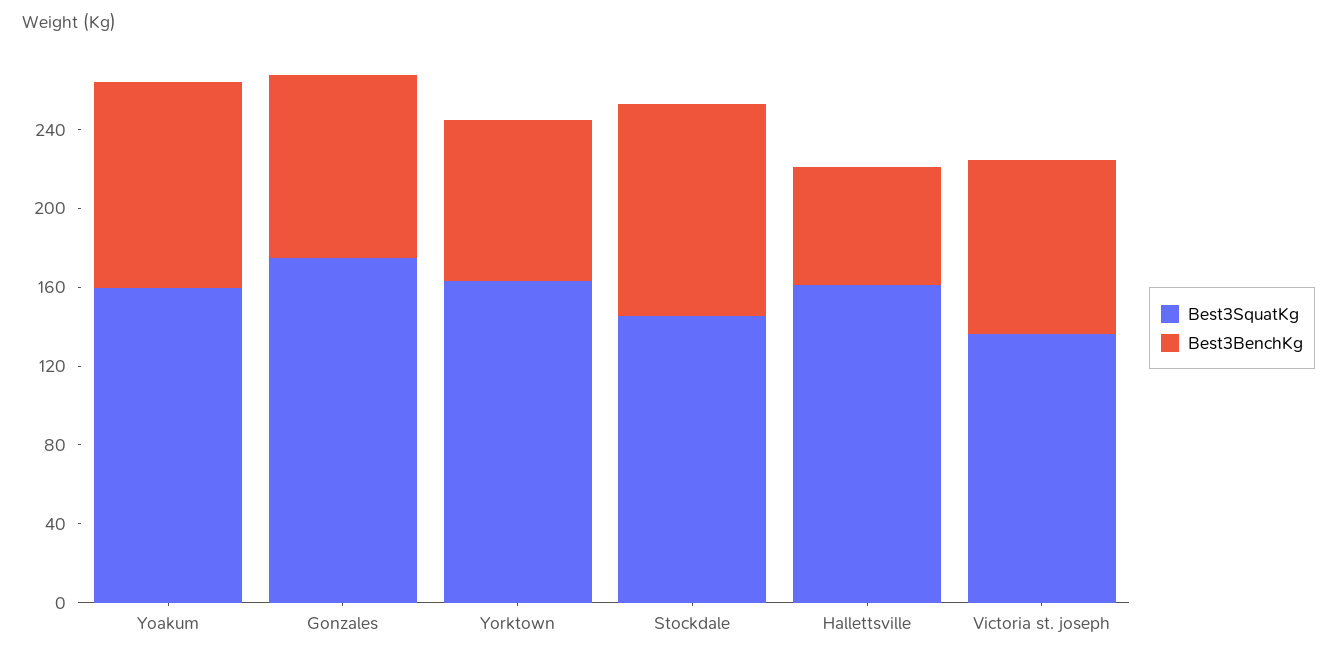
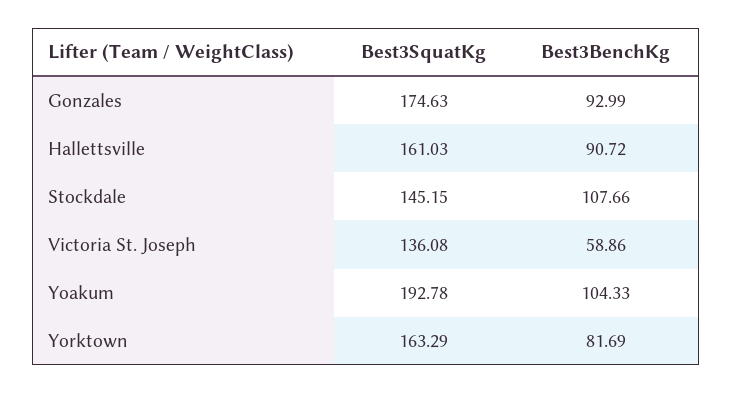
  {
    "Best3SquatKg": {
-     "Yoakum": 160,
+     "Yoakum": 192.78,
      "Gonzales": 174.63,
      "Yorktown": 163.29,
      "Stockdale": 145.15,
      "Hallettsville": 161.03,
      "Victoria st. joseph": 136.08
    },
    "Best3BenchKg": {
      "Yoakum": 104.33,
      "Gonzales": 92.99,
      "Yorktown": 81.69,
      "Stockdale": 107.66,
-     "Hallettsville": 60,
+     "Hallettsville": 90.72,
-     "Victoria st. joseph": 90
+     "Victoria st. joseph": 58.86
    }
  }

